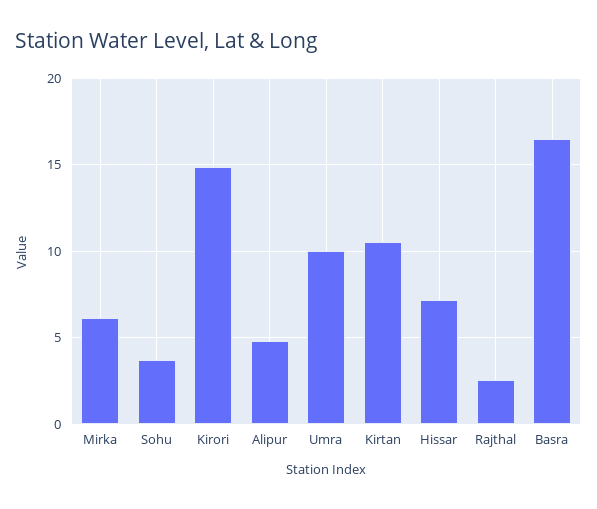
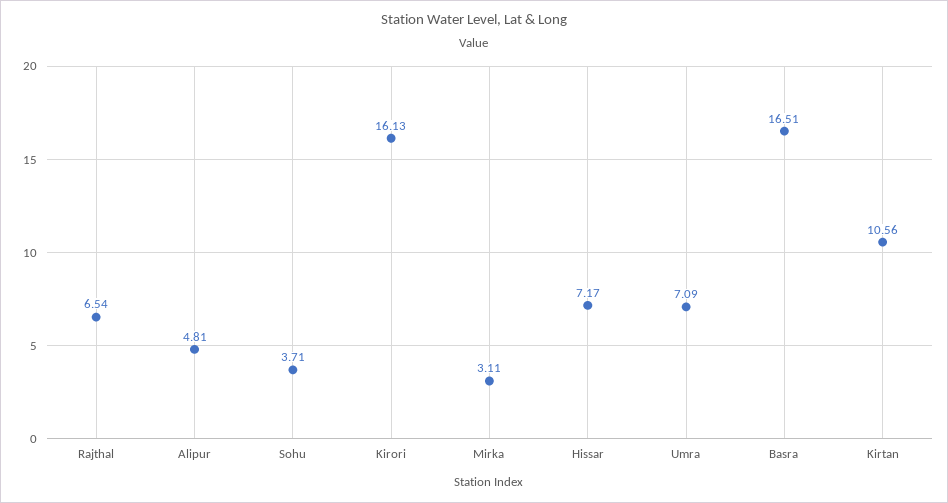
  {
-   "Mirka": 6,
+   "Mirka": 3.11,
    "Sohu": 3.71,
-   "Kirori": 15,
+   "Kirori": 16.13,
    "Alipur": 4.81,
-   "Umra": 10,
+   "Umra": 7.09,
    "Kirtan": 10.56,
    "Hissar": 7.17,
-   "Rajthal": 2.5,
+   "Rajthal": 6.54,
    "Basra": 16.51
  }

